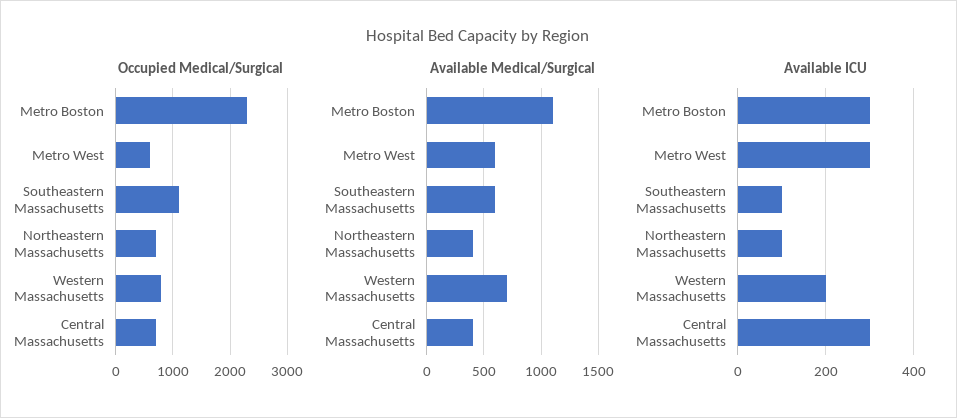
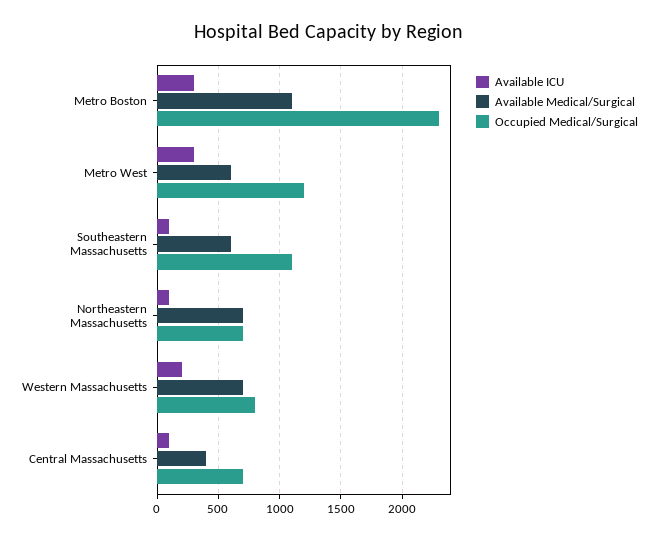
  {
    "Occupied Medical/Surgical": {
      "Metro Boston": 2300,
-     "Metro West": 600,
+     "Metro West": 1200,
      "Southeastern Massachusetts": 1100,
      "Northeastern Massachusetts": 700,
      "Western Massachusetts": 800,
      "Central Massachusetts": 700
    },
    "Available Medical/Surgical": {
      "Metro Boston": 1100,
      "Metro West": 600,
      "Southeastern Massachusetts": 600,
-     "Northeastern Massachusetts": 400,
+     "Northeastern Massachusetts": 700,
      "Western Massachusetts": 700,
      "Central Massachusetts": 400
    },
    "Available ICU": {
      "Metro Boston": 300,
      "Metro West": 300,
      "Southeastern Massachusetts": 100,
      "Northeastern Massachusetts": 100,
      "Western Massachusetts": 200,
-     "Central Massachusetts": 300
+     "Central Massachusetts": 100
    }
  }

